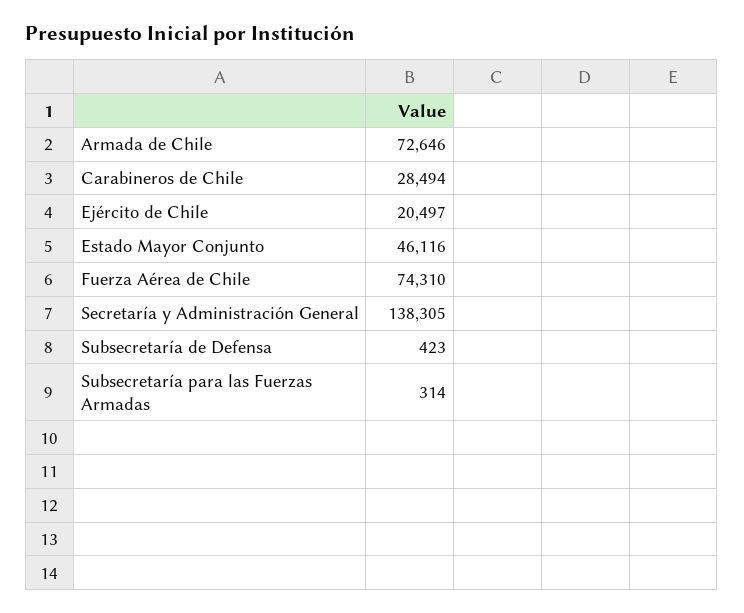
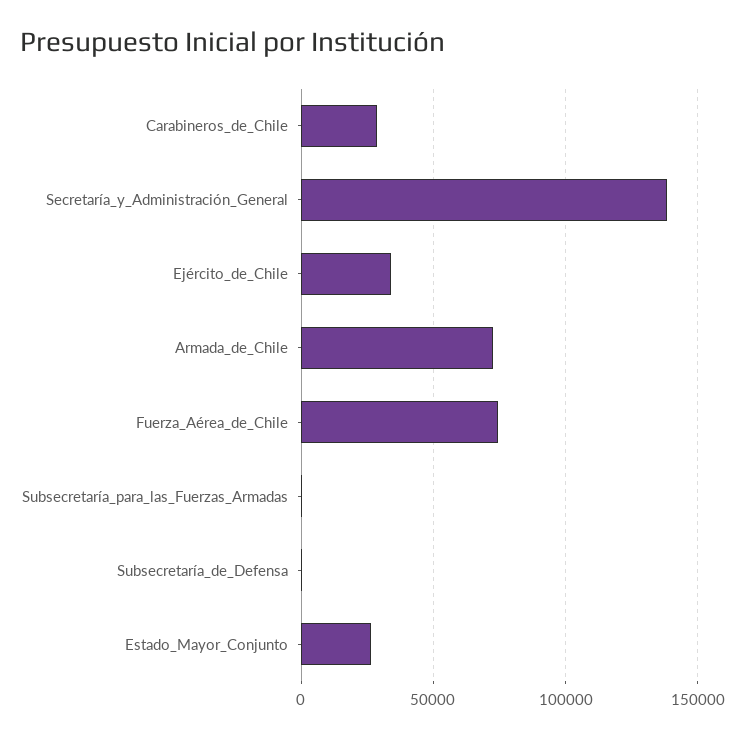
  {
    "Armada de Chile": 72646,
    "Carabineros de Chile": 28494,
-   "Ejército de Chile": 20497,
+   "Ejército de Chile": 35000,
-   "Estado Mayor Conjunto": 46116,
+   "Estado Mayor Conjunto": 25000,
    "Fuerza Aérea de Chile": 74310,
    "Secretaría y Administración General": 138305,
    "Subsecretaría de Defensa": 423,
    "Subsecretaría para las Fuerzas Armadas": 314
  }

